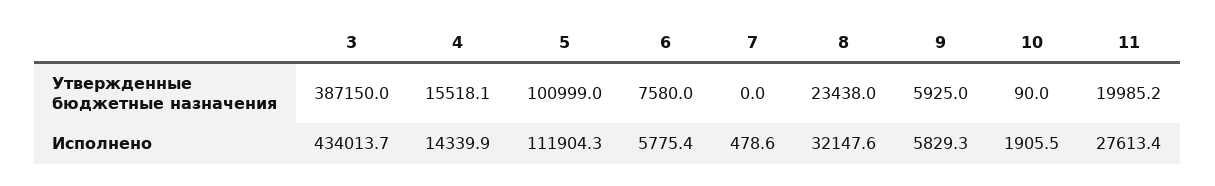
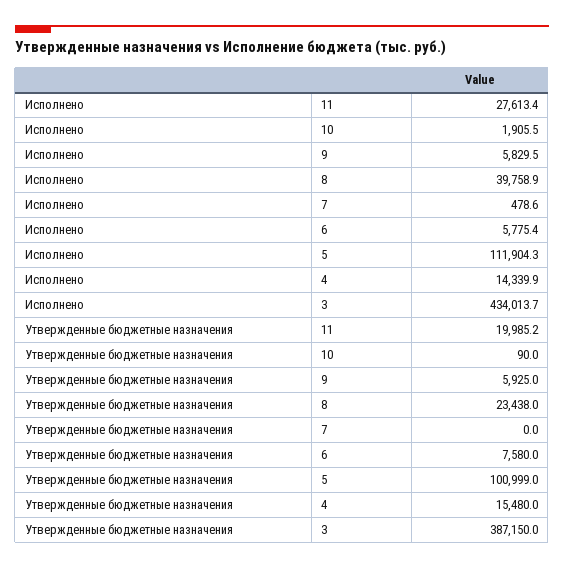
  {
    "3": {
      "Утвержденные бюджетные назначения": 387150,
      "Исполнено": 434013.7
    },
    "4": {
-     "Утвержденные бюджетные назначения": 15518.1,
+     "Утвержденные бюджетные назначения": 15480,
      "Исполнено": 14339.9
    },
    "5": {
      "Утвержденные бюджетные назначения": 100999,
      "Исполнено": 111904.3
    },
    "6": {
      "Утвержденные бюджетные назначения": 7580,
      "Исполнено": 5775.4
    },
    "7": {
      "Утвержденные бюджетные назначения": 0,
      "Исполнено": 478.6
    },
    "8": {
      "Утвержденные бюджетные назначения": 23438,
-     "Исполнено": 32147.6
+     "Исполнено": 39758.9
    },
    "9": {
      "Утвержденные бюджетные назначения": 5925,
-     "Исполнено": 5829.3
+     "Исполнено": 5829.5
    },
    "10": {
      "Утвержденные бюджетные назначения": 90,
      "Исполнено": 1905.5
    },
    "11": {
      "Утвержденные бюджетные назначения": 19985.2,
      "Исполнено": 27613.4
    }
  }

